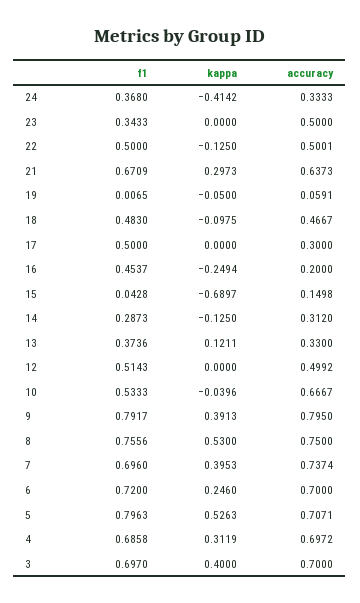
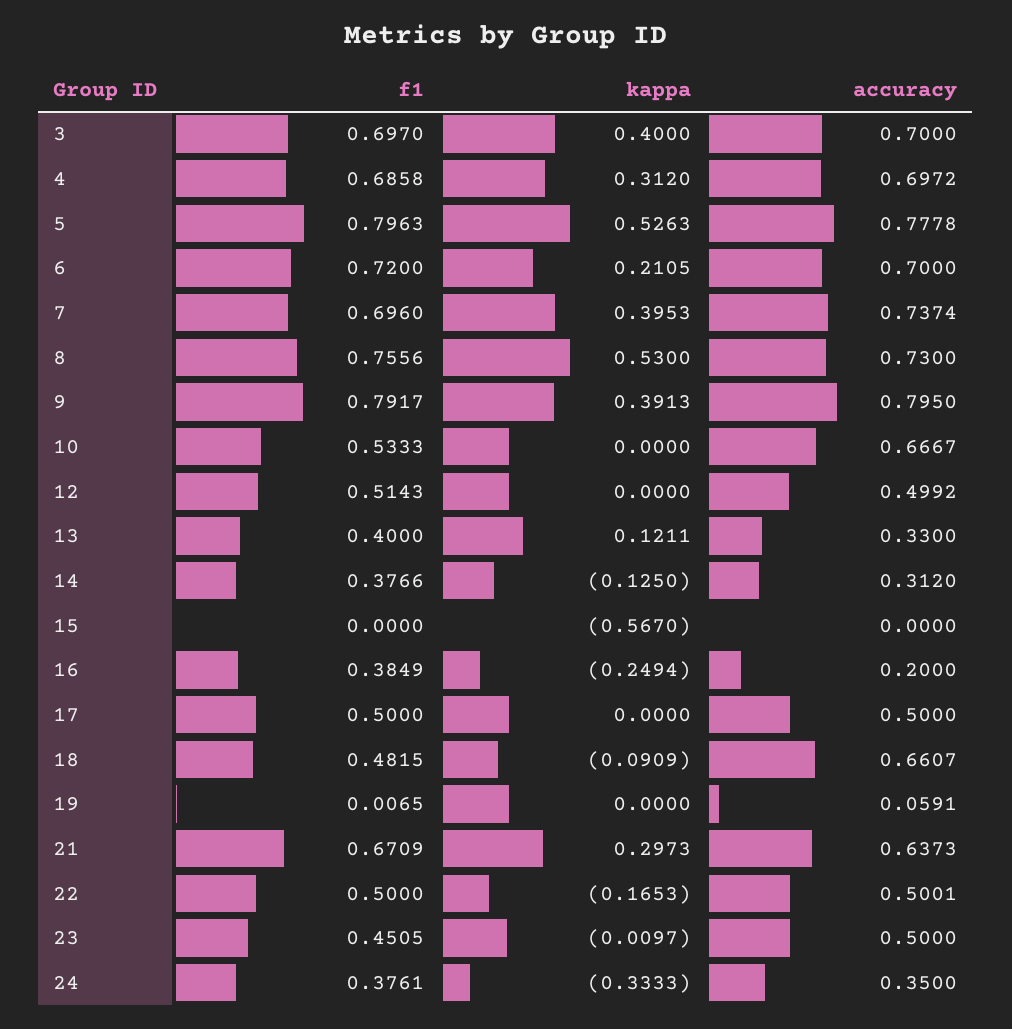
  {
    "f1": {
-     "24": 0.368,
+     "24": 0.3761,
-     "23": 0.3433,
+     "23": 0.4505,
      "22": 0.5,
      "21": 0.6709,
      "19": 0.0065,
-     "18": 0.483,
+     "18": 0.4815,
      "17": 0.5,
-     "16": 0.4537,
+     "16": 0.3849,
-     "15": 0.0428,
+     "15": 0,
-     "14": 0.2873,
+     "14": 0.3766,
-     "13": 0.3736,
+     "13": 0.4,
      "12": 0.5143,
      "10": 0.5333,
      "9": 0.7917,
      "8": 0.7556,
      "7": 0.696,
      "6": 0.72,
      "5": 0.7963,
      "4": 0.6858,
      "3": 0.697
    },
    "kappa": {
-     "24": -0.4142,
+     "24": -0.3333,
-     "23": 0,
+     "23": -0.0097,
-     "22": -0.125,
+     "22": -0.1653,
      "21": 0.2973,
-     "19": -0.05,
+     "19": 0,
-     "18": -0.0975,
+     "18": -0.0909,
      "17": 0,
      "16": -0.2494,
-     "15": -0.6897,
+     "15": -0.567,
      "14": -0.125,
      "13": 0.1211,
      "12": 0,
-     "10": -0.0396,
+     "10": 0,
      "9": 0.3913,
      "8": 0.53,
      "7": 0.3953,
-     "6": 0.246,
+     "6": 0.2105,
      "5": 0.5263,
-     "4": 0.3119,
+     "4": 0.312,
      "3": 0.4
    },
    "accuracy": {
-     "24": 0.3333,
+     "24": 0.35,
      "23": 0.5,
      "22": 0.5001,
      "21": 0.6373,
      "19": 0.0591,
-     "18": 0.4667,
+     "18": 0.6607,
-     "17": 0.3,
+     "17": 0.5,
      "16": 0.2,
-     "15": 0.1498,
+     "15": 0,
      "14": 0.312,
      "13": 0.33,
      "12": 0.4992,
      "10": 0.6667,
      "9": 0.795,
-     "8": 0.75,
+     "8": 0.73,
      "7": 0.7374,
      "6": 0.7,
-     "5": 0.7071,
+     "5": 0.7778,
      "4": 0.6972,
      "3": 0.7
    }
  }

